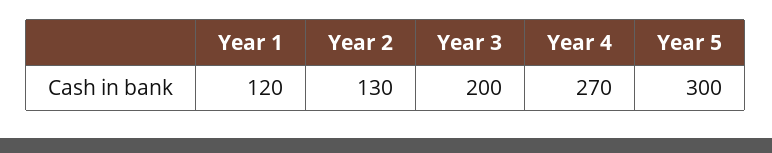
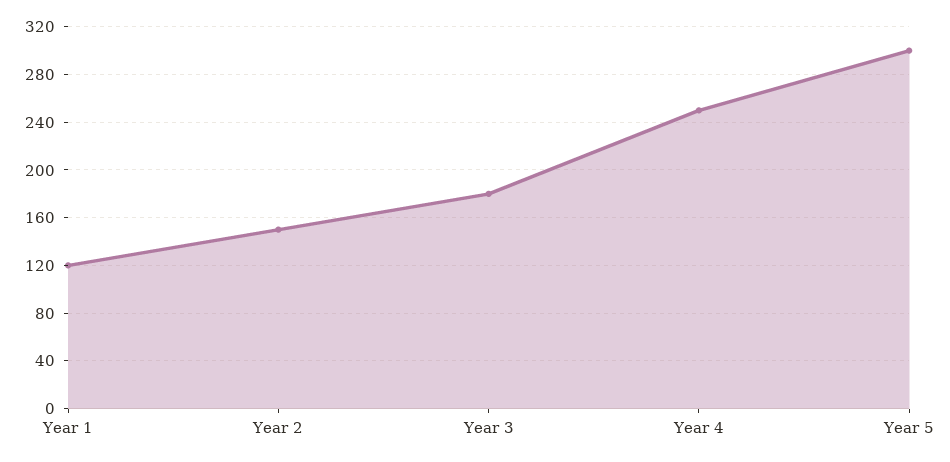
  {
    "Year 1": 120,
-   "Year 2": 130,
+   "Year 2": 150,
-   "Year 3": 200,
+   "Year 3": 180,
-   "Year 4": 270,
+   "Year 4": 250,
    "Year 5": 300
  }

